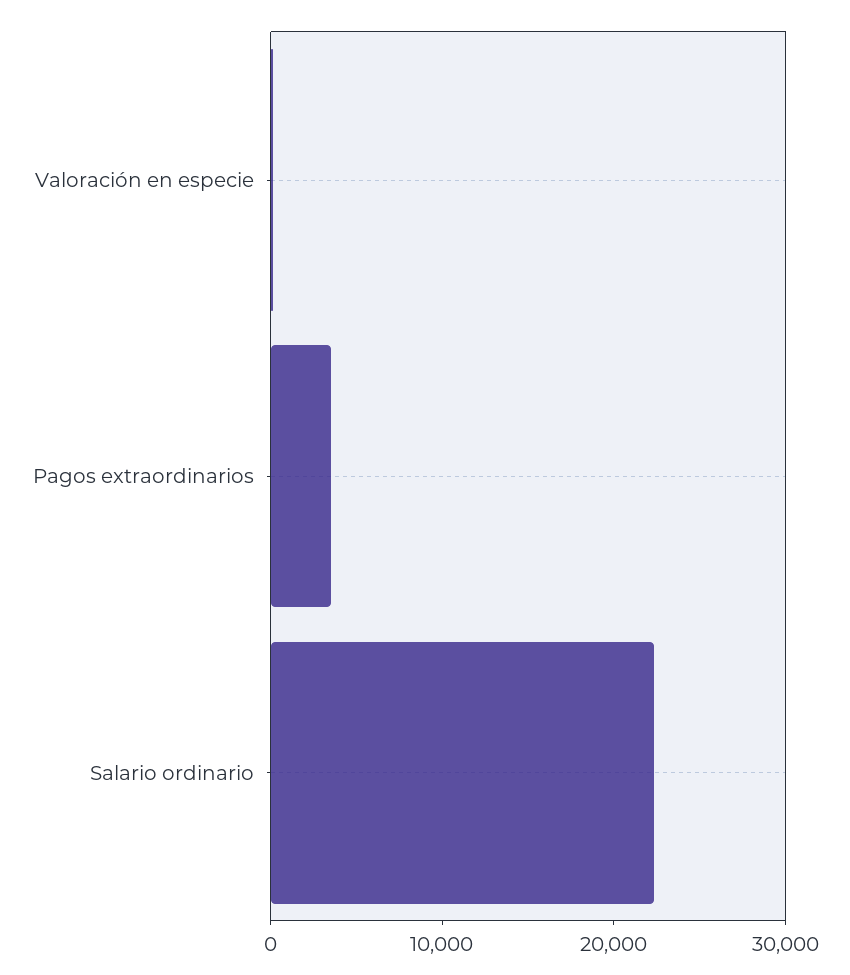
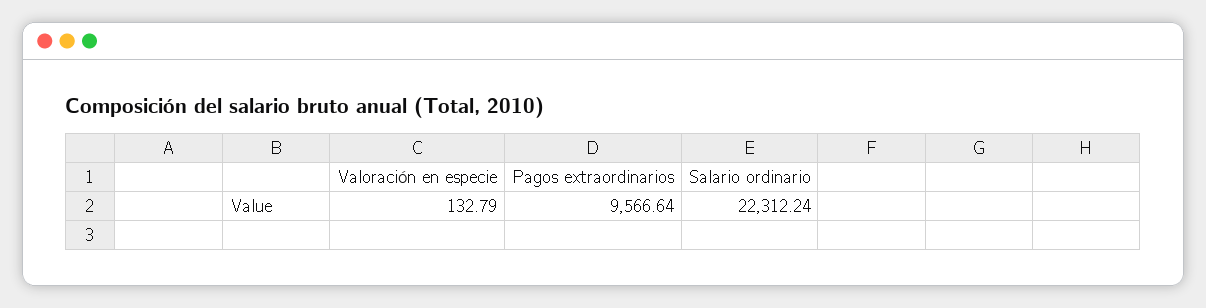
  {
    "Valoración en especie": 132.79,
-   "Pagos extraordinarios": 4000,
+   "Pagos extraordinarios": 9566.64,
    "Salario ordinario": 22312.24
  }

